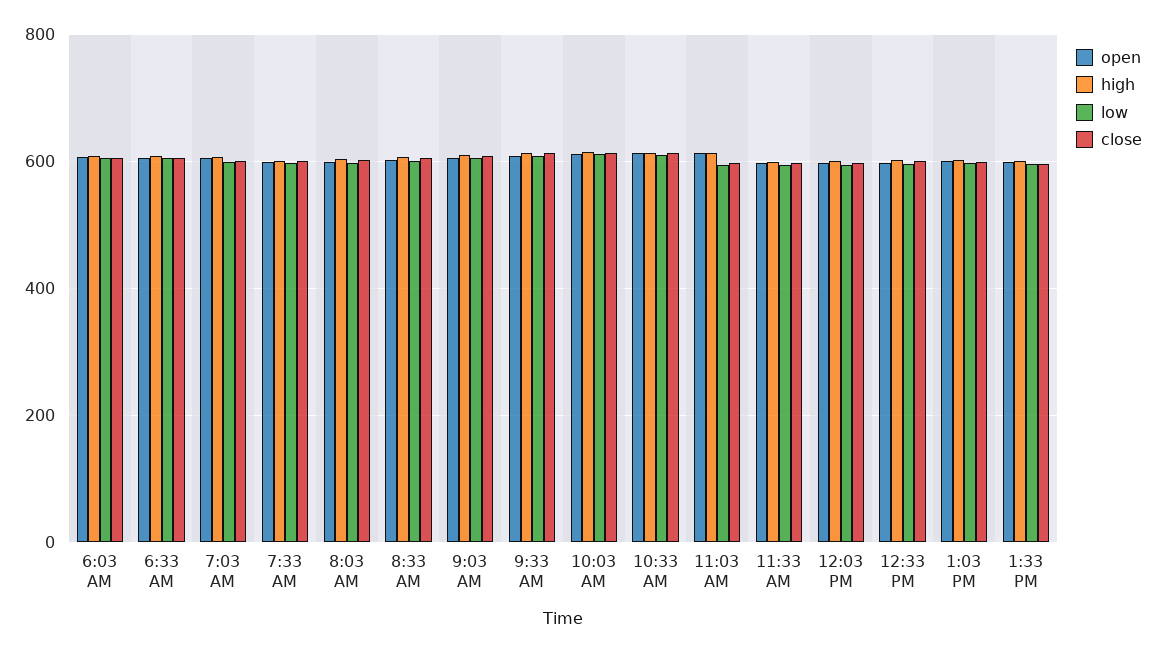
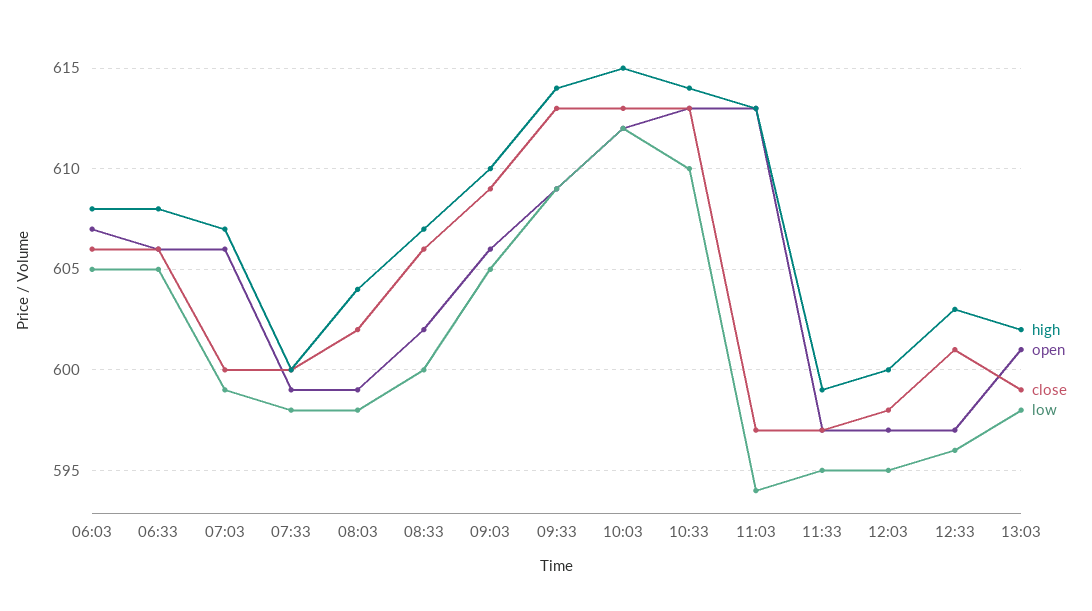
  {
    "open": {
      "6:03 AM": 607,
      "6:33 AM": 606,
      "7:03 AM": 606,
      "7:33 AM": 599,
      "8:03 AM": 599,
      "8:33 AM": 602,
      "9:03 AM": 606,
      "9:33 AM": 609,
      "10:03 AM": 612,
      "10:33 AM": 613,
      "11:03 AM": 613,
      "11:33 AM": 597,
      "12:03 PM": 597,
      "12:33 PM": 597,
-     "1:03 PM": 601,
+     "1:03 PM": 601
-     "1:33 PM": 600
    },
    "high": {
      "6:03 AM": 608,
      "6:33 AM": 608,
      "7:03 AM": 607,
      "7:33 AM": 600,
      "8:03 AM": 604,
      "8:33 AM": 607,
      "9:03 AM": 610,
      "9:33 AM": 614,
      "10:03 AM": 615,
      "10:33 AM": 614,
      "11:03 AM": 613,
      "11:33 AM": 599,
      "12:03 PM": 600,
      "12:33 PM": 603,
-     "1:03 PM": 602,
+     "1:03 PM": 602
-     "1:33 PM": 600
    },
    "low": {
      "6:03 AM": 605,
      "6:33 AM": 605,
      "7:03 AM": 599,
      "7:33 AM": 598,
      "8:03 AM": 598,
      "8:33 AM": 600,
      "9:03 AM": 605,
      "9:33 AM": 609,
      "10:03 AM": 612,
      "10:33 AM": 610,
      "11:03 AM": 594,
      "11:33 AM": 595,
      "12:03 PM": 595,
      "12:33 PM": 596,
-     "1:03 PM": 598,
+     "1:03 PM": 598
-     "1:33 PM": 600
    },
    "close": {
      "6:03 AM": 606,
      "6:33 AM": 606,
      "7:03 AM": 600,
      "7:33 AM": 600,
      "8:03 AM": 602,
      "8:33 AM": 606,
      "9:03 AM": 609,
      "9:33 AM": 613,
      "10:03 AM": 613,
      "10:33 AM": 613,
      "11:03 AM": 597,
      "11:33 AM": 597,
      "12:03 PM": 598,
      "12:33 PM": 601,
-     "1:03 PM": 599,
+     "1:03 PM": 599
-     "1:33 PM": 600
    }
  }

